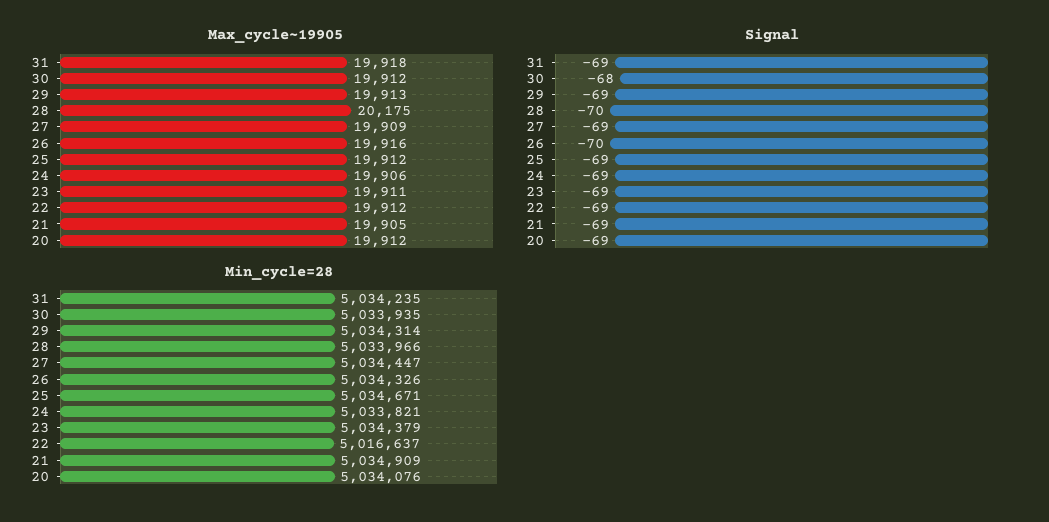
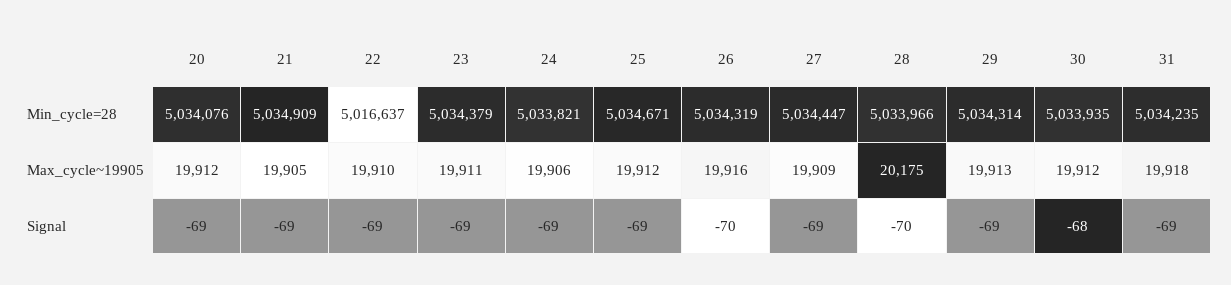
  {
    "Max_cycle~19905": {
      "31": 19918,
      "30": 19912,
      "29": 19913,
      "28": 20175,
      "27": 19909,
      "26": 19916,
      "25": 19912,
      "24": 19906,
      "23": 19911,
-     "22": 19912,
+     "22": 19910,
      "21": 19905,
      "20": 19912
    },
    "Signal": {
      "31": -69,
      "30": -68,
      "29": -69,
      "28": -70,
      "27": -69,
      "26": -70,
      "25": -69,
      "24": -69,
      "23": -69,
      "22": -69,
      "21": -69,
      "20": -69
    },
    "Min_cycle=28": {
      "31": 5034235,
      "30": 5033935,
      "29": 5034314,
      "28": 5033966,
      "27": 5034447,
-     "26": 5034326,
+     "26": 5034319,
      "25": 5034671,
      "24": 5033821,
      "23": 5034379,
      "22": 5016637,
      "21": 5034909,
      "20": 5034076
    }
  }

